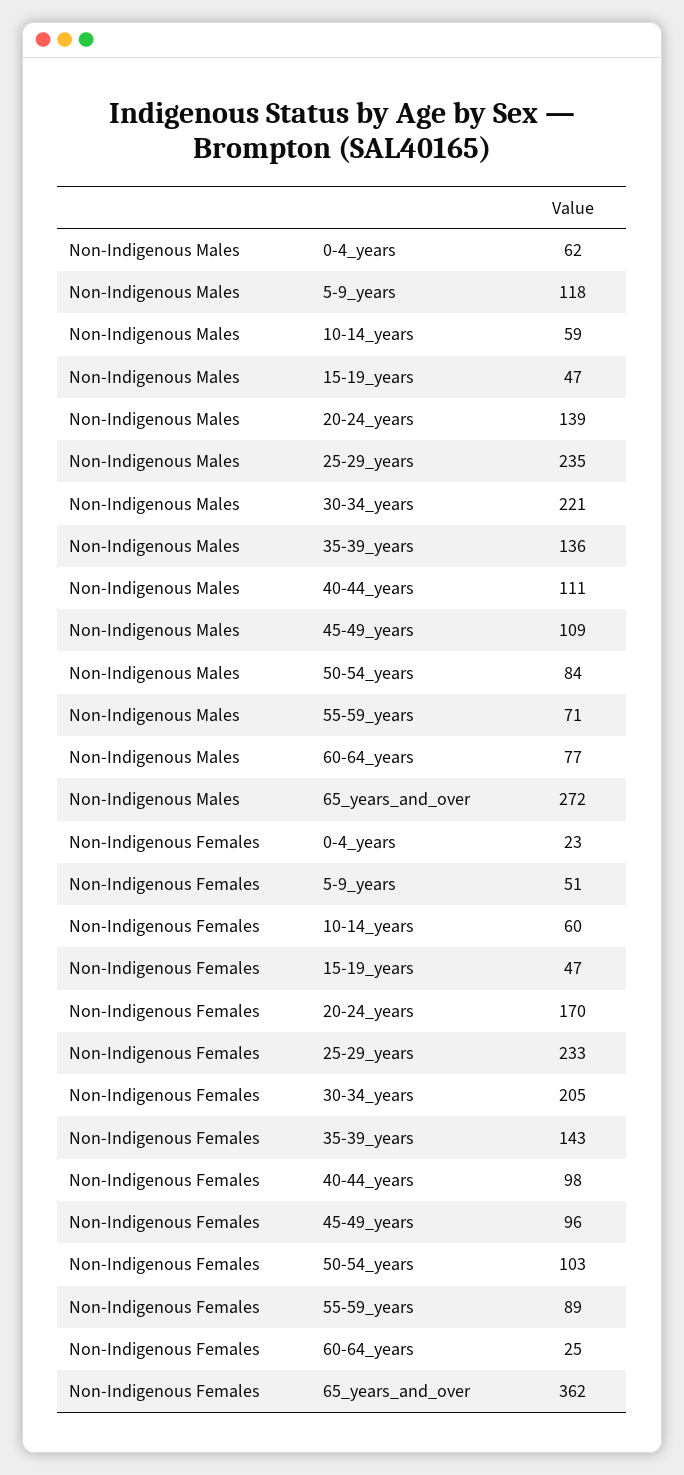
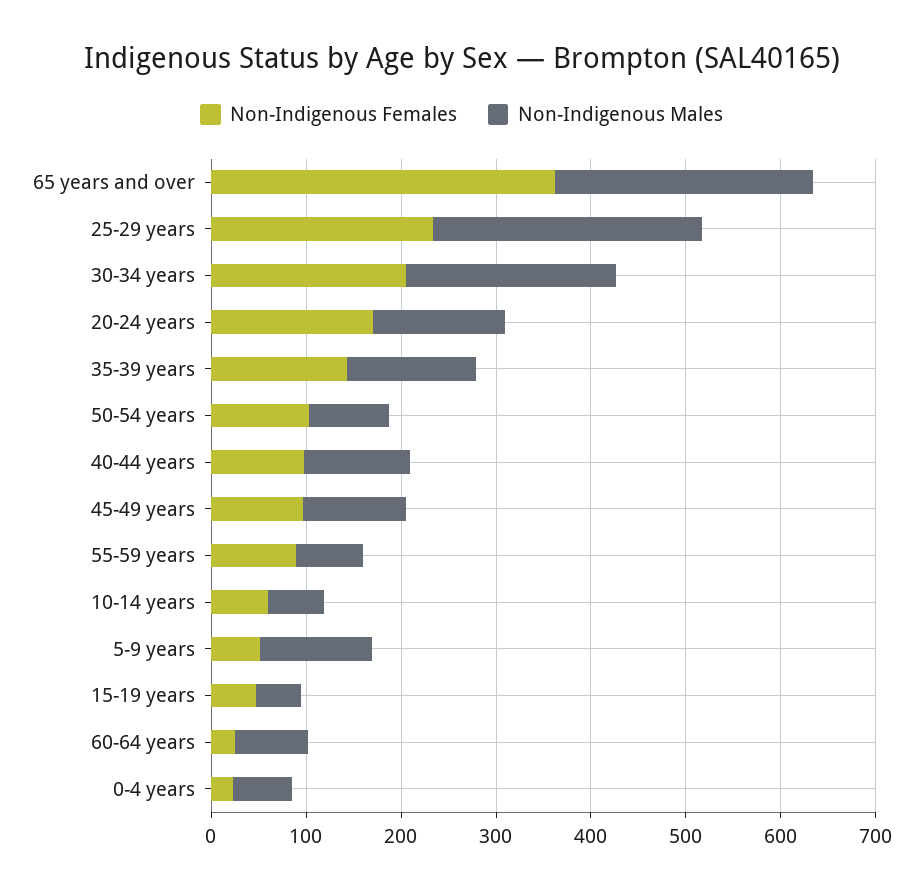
  {
    "Non-Indigenous Males": {
      "0-4_years": 62,
      "5-9_years": 118,
      "10-14_years": 59,
      "15-19_years": 47,
      "20-24_years": 139,
-     "25-29_years": 235,
+     "25-29_years": 280,
      "30-34_years": 221,
      "35-39_years": 136,
      "40-44_years": 111,
      "45-49_years": 109,
      "50-54_years": 84,
      "55-59_years": 71,
      "60-64_years": 77,
      "65_years_and_over": 272
    },
    "Non-Indigenous Females": {
      "0-4_years": 23,
      "5-9_years": 51,
      "10-14_years": 60,
      "15-19_years": 47,
      "20-24_years": 170,
      "25-29_years": 233,
      "30-34_years": 205,
      "35-39_years": 143,
      "40-44_years": 98,
      "45-49_years": 96,
      "50-54_years": 103,
      "55-59_years": 89,
      "60-64_years": 25,
      "65_years_and_over": 362
    }
  }

